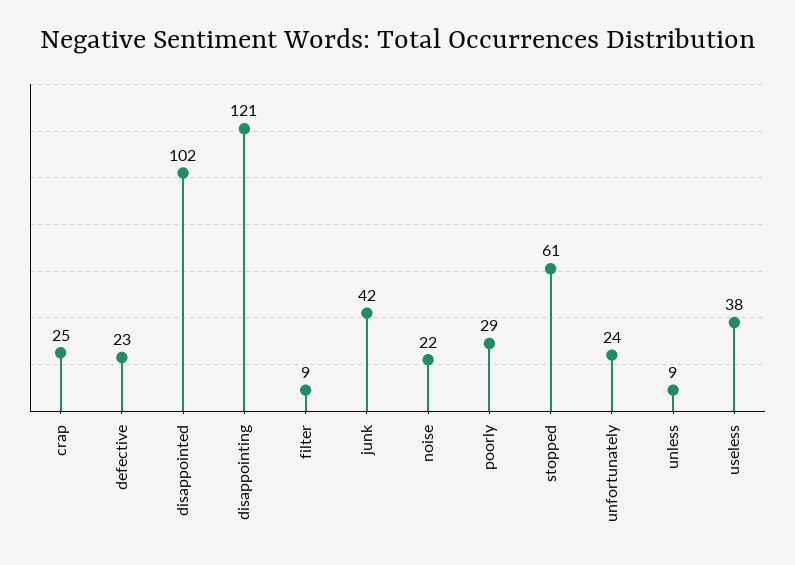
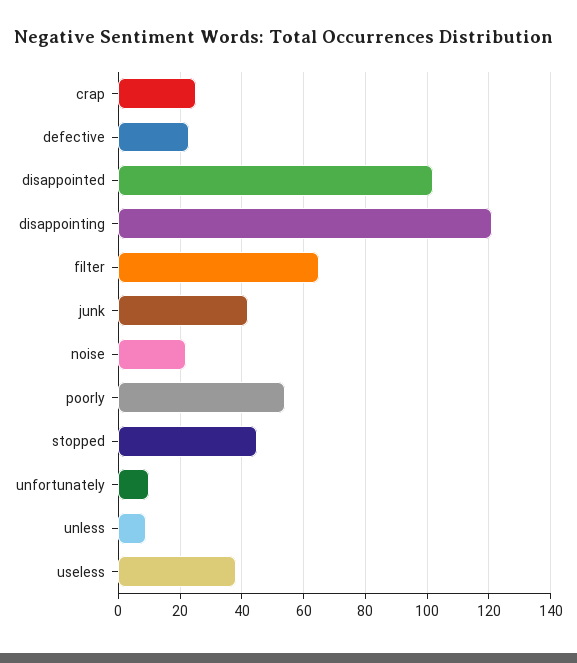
  {
    "crap": 25,
    "defective": 23,
    "disappointed": 102,
    "disappointing": 121,
-   "filter": 9,
+   "filter": 65,
    "junk": 42,
    "noise": 22,
-   "poorly": 29,
+   "poorly": 55,
-   "stopped": 61,
+   "stopped": 45,
-   "unfortunately": 24,
+   "unfortunately": 10,
    "unless": 9,
    "useless": 38
  }

